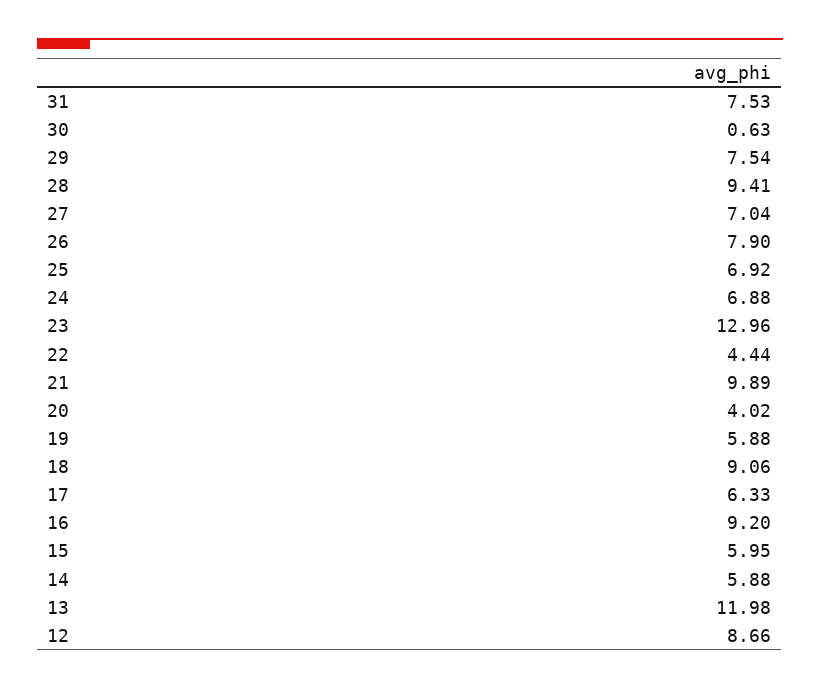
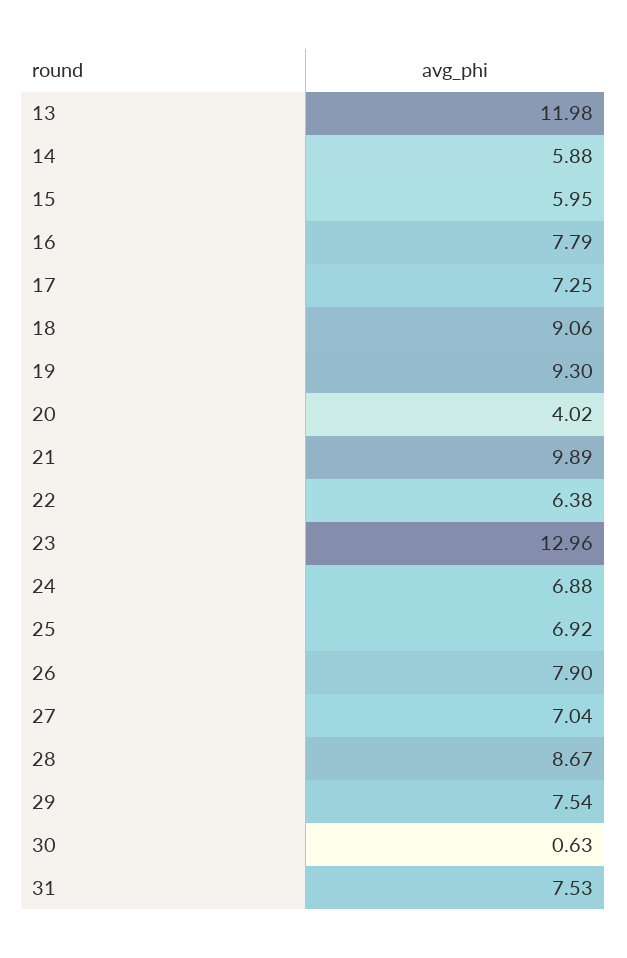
  {
    "31": 7.53,
    "30": 0.63,
    "29": 7.54,
-   "28": 9.41,
+   "28": 8.67,
    "27": 7.04,
    "26": 7.9,
    "25": 6.92,
    "24": 6.88,
    "23": 12.96,
-   "22": 4.44,
+   "22": 6.38,
    "21": 9.89,
    "20": 4.02,
-   "19": 5.88,
+   "19": 9.3,
    "18": 9.06,
-   "17": 6.33,
+   "17": 7.25,
-   "16": 9.2,
+   "16": 7.79,
    "15": 5.95,
    "14": 5.88,
-   "13": 11.98,
+   "13": 11.98
-   "12": 8.66
  }

